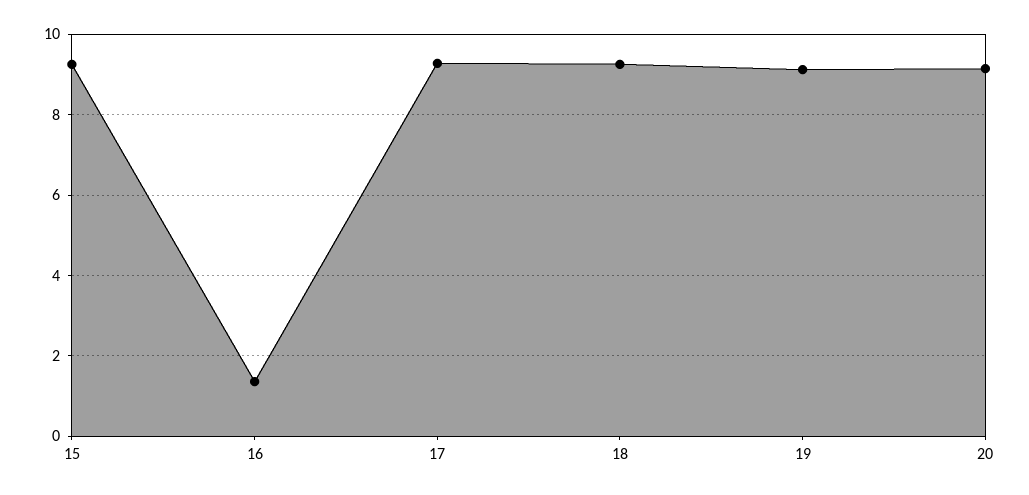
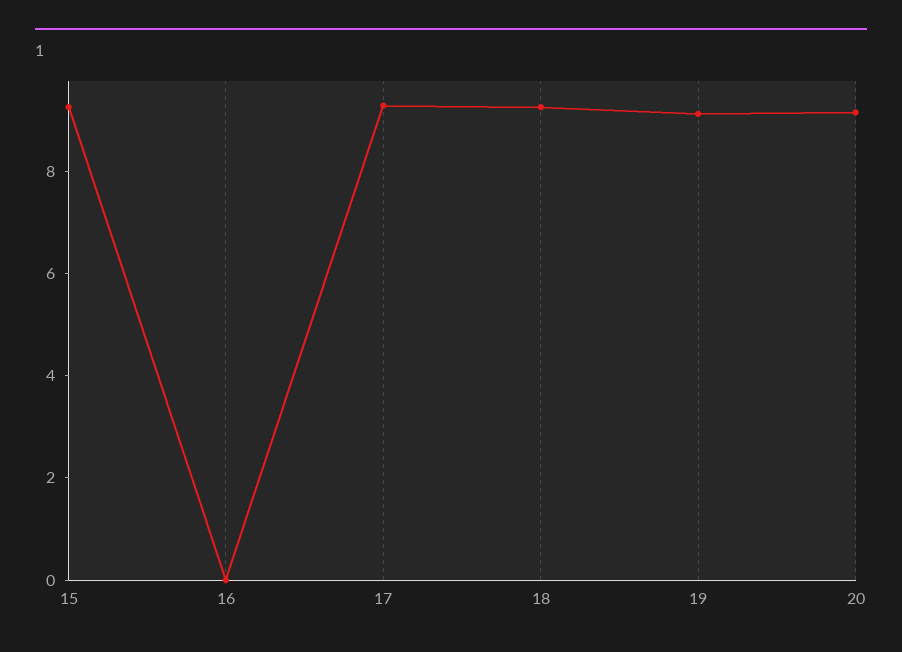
  {
    "15": 9.2,
-   "16": 1.4,
+   "16": 0,
    "17": 9.2,
    "18": 9.2,
    "19": 9.2,
    "20": 9.2
  }

